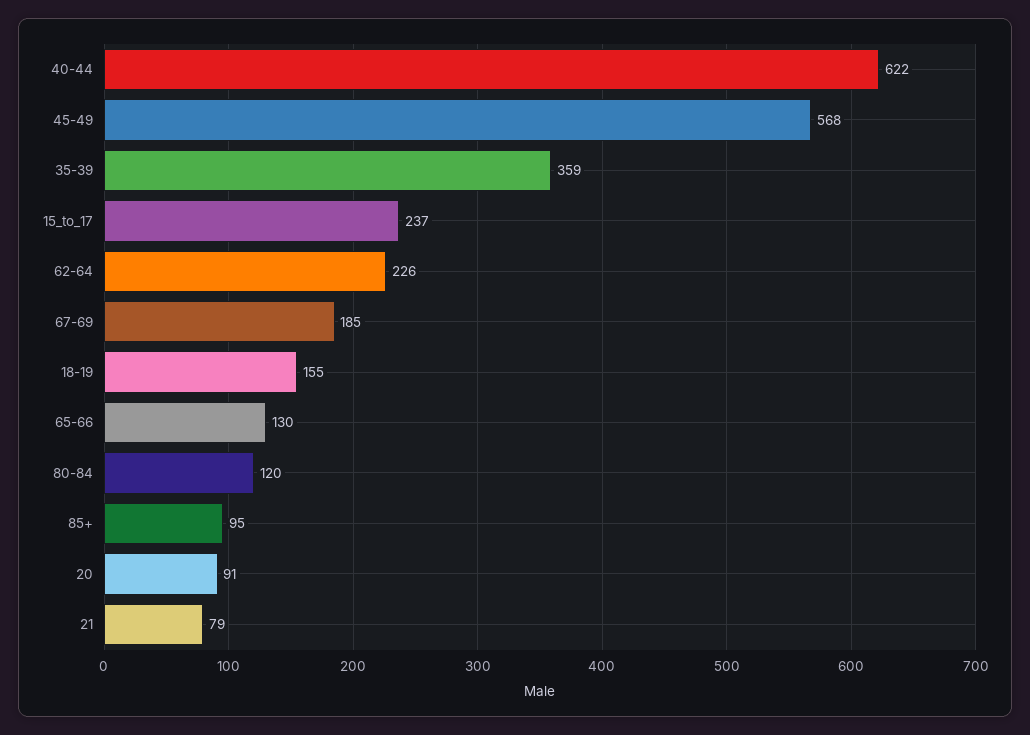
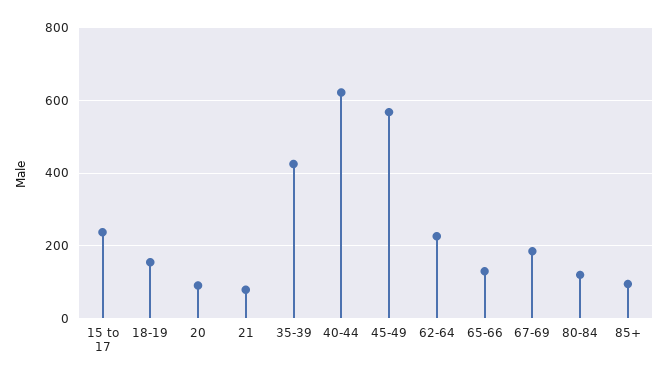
  {
    "40-44": 622,
    "45-49": 568,
-   "35-39": 359,
+   "35-39": 420,
    "15_to_17": 237,
    "62-64": 226,
    "67-69": 185,
    "18-19": 155,
    "65-66": 130,
    "80-84": 120,
    "85+": 95,
    "20": 91,
    "21": 79
  }

